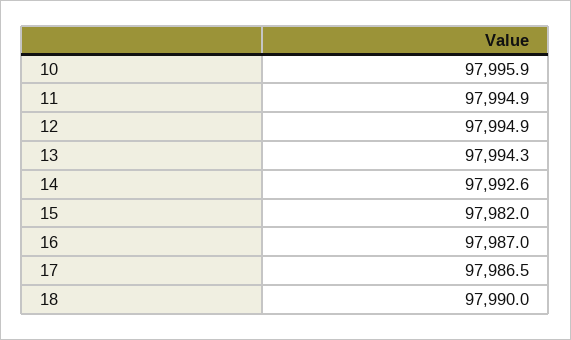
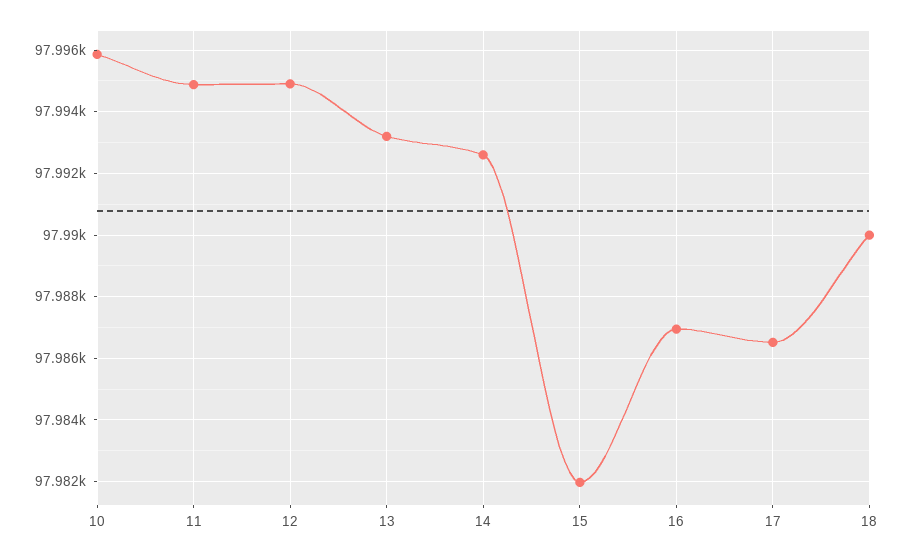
  {
    "10": 97995.9,
    "11": 97994.9,
    "12": 97994.9,
-   "13": 97994.3,
+   "13": 97993.2,
    "14": 97992.6,
    "15": 97982,
    "16": 97987,
    "17": 97986.5,
    "18": 97990
  }

